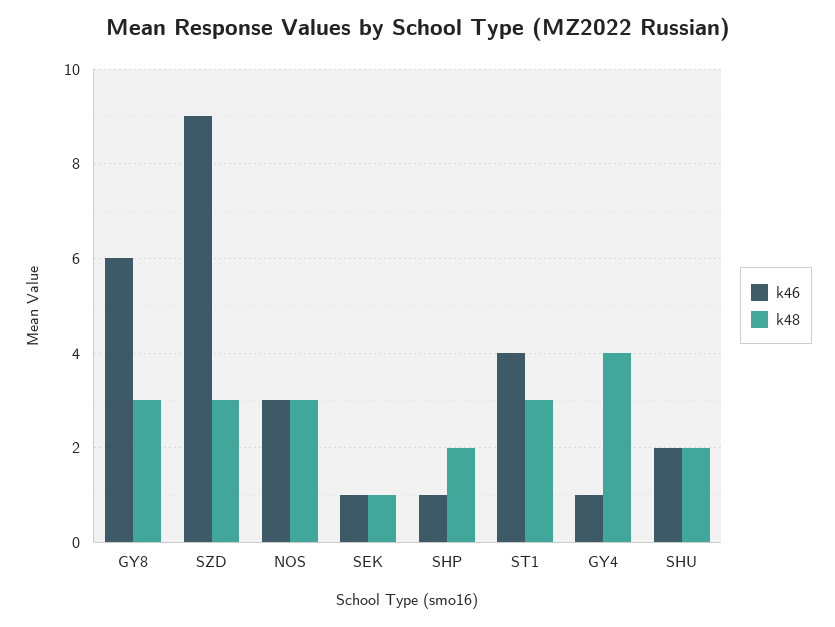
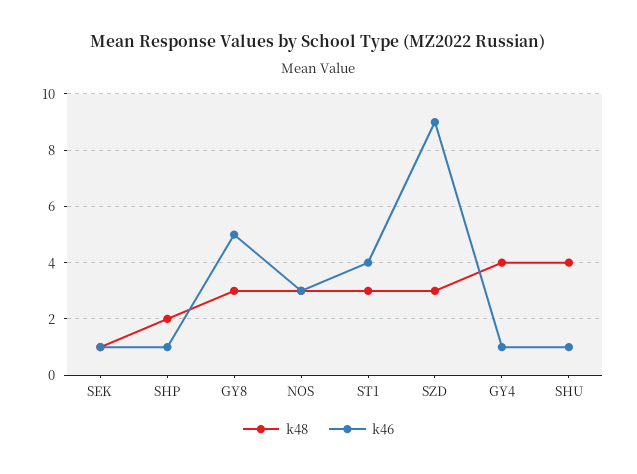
  {
    "k46": {
-     "GY8": 6,
+     "GY8": 5,
      "SZD": 9,
      "NOS": 3,
      "SEK": 1,
      "SHP": 1,
      "ST1": 4,
      "GY4": 1,
-     "SHU": 2
+     "SHU": 1
    },
    "k48": {
      "GY8": 3,
      "SZD": 3,
      "NOS": 3,
      "SEK": 1,
      "SHP": 2,
      "ST1": 3,
      "GY4": 4,
-     "SHU": 2
+     "SHU": 4
    }
  }

